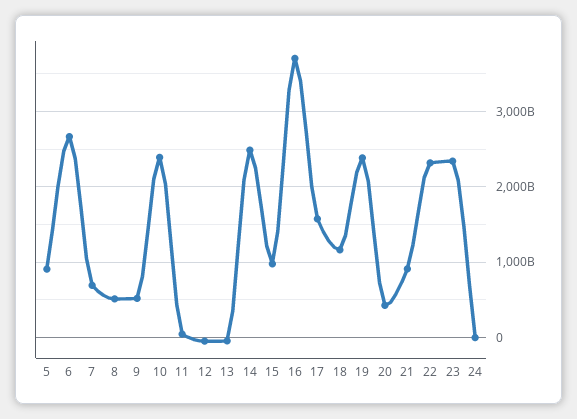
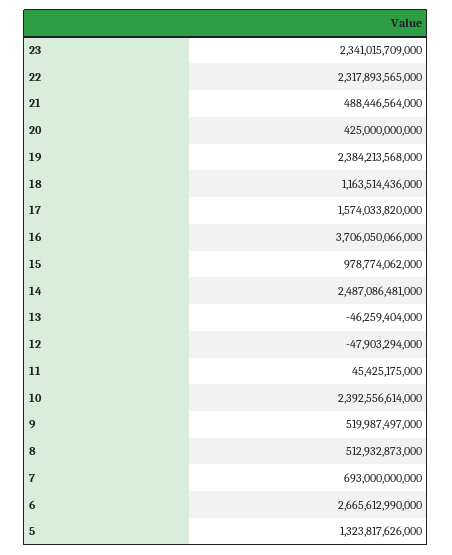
  {
-   "5": 900000000000,
+   "5": 1323817626000,
    "6": 2665612990000,
    "7": 693000000000,
    "8": 512932873000,
    "9": 519987497000,
    "10": 2392556614000,
    "11": 45425175000,
    "12": -47903294000,
    "13": -46259404000,
    "14": 2487086481000,
    "15": 978774062000,
    "16": 3706050066000,
    "17": 1574033820000,
    "18": 1163514436000,
    "19": 2384213568000,
    "20": 425000000000,
-   "21": 900000000000,
+   "21": 488446564000,
    "22": 2317893565000,
-   "23": 2341015709000,
+   "23": 2341015709000
-   "24": 0
  }

